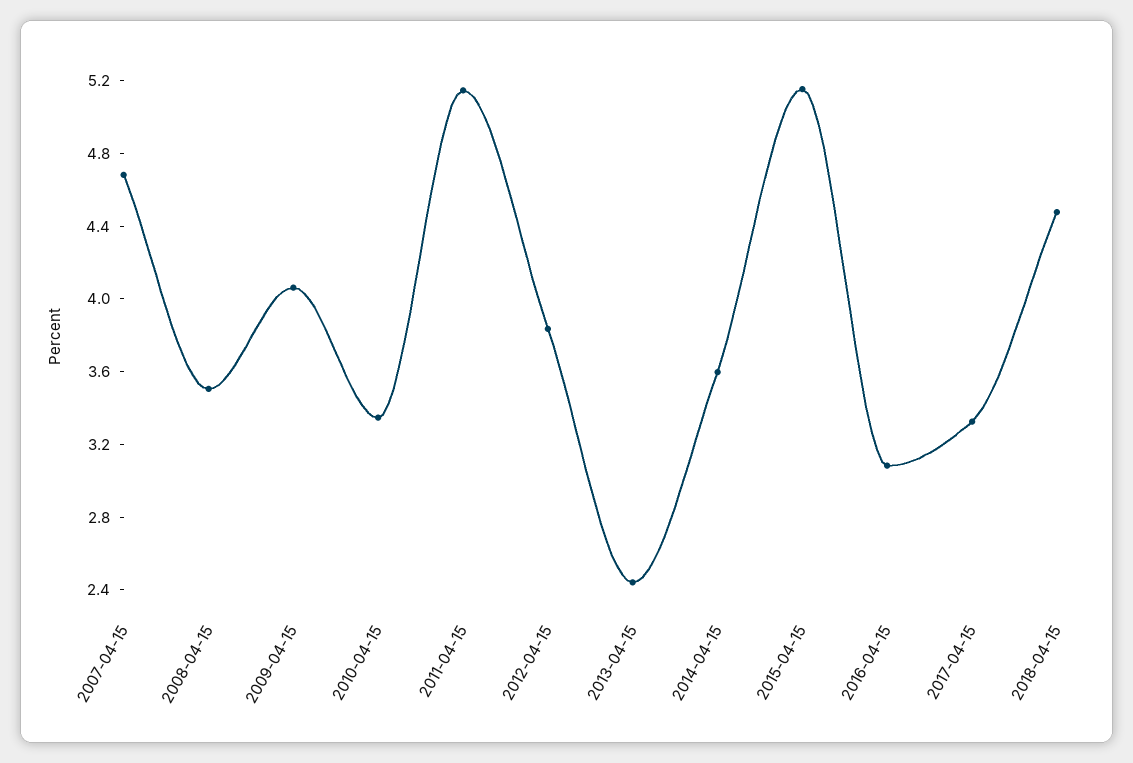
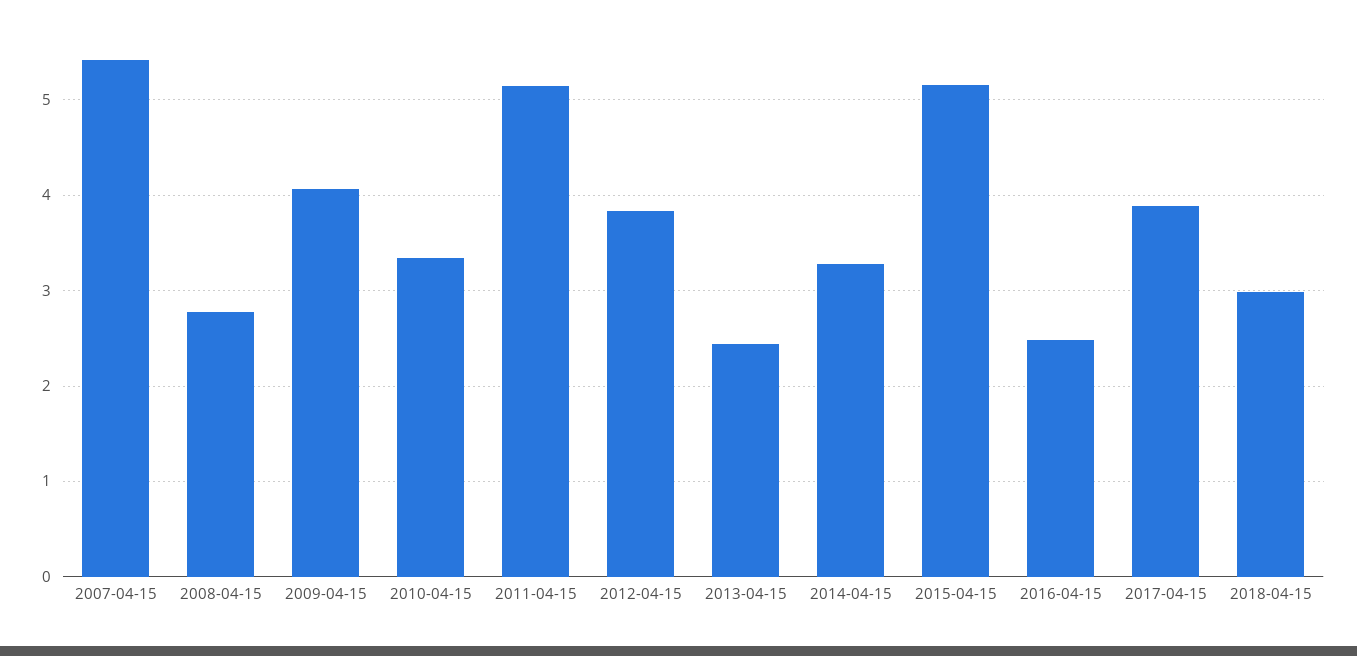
  {
-   "2007-04-15": 4.7,
+   "2007-04-15": 5.4,
-   "2008-04-15": 3.5,
+   "2008-04-15": 2.8,
    "2009-04-15": 4.1,
    "2010-04-15": 3.3,
    "2011-04-15": 5.1,
    "2012-04-15": 3.8,
    "2013-04-15": 2.4,
-   "2014-04-15": 3.6,
+   "2014-04-15": 3.3,
    "2015-04-15": 5.2,
-   "2016-04-15": 3.1,
+   "2016-04-15": 2.5,
-   "2017-04-15": 3.3,
+   "2017-04-15": 3.9,
-   "2018-04-15": 4.5
+   "2018-04-15": 3
  }

